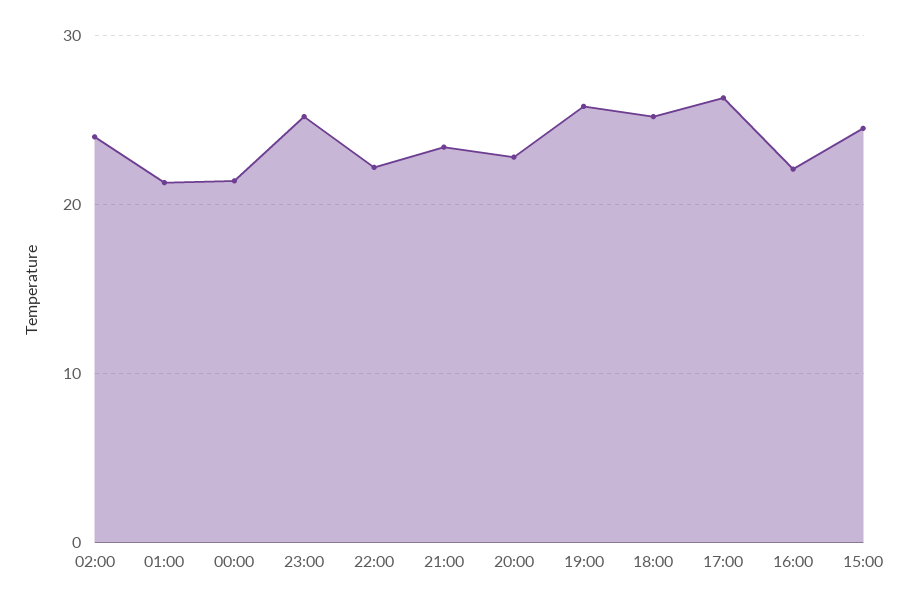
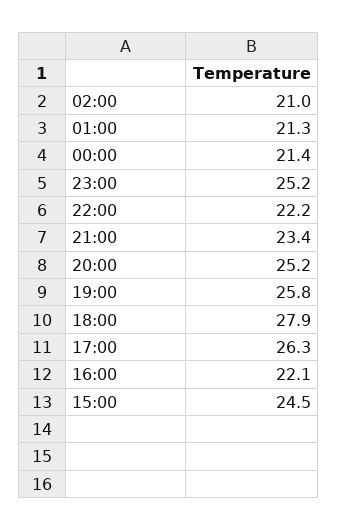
  {
-   "02:00": 24,
+   "02:00": 21,
    "01:00": 21.3,
    "00:00": 21.4,
    "23:00": 25.2,
    "22:00": 22.2,
    "21:00": 23.4,
-   "20:00": 23,
+   "20:00": 25.2,
    "19:00": 25.8,
-   "18:00": 25,
+   "18:00": 27.9,
    "17:00": 26.3,
    "16:00": 22.1,
    "15:00": 24.5
  }

